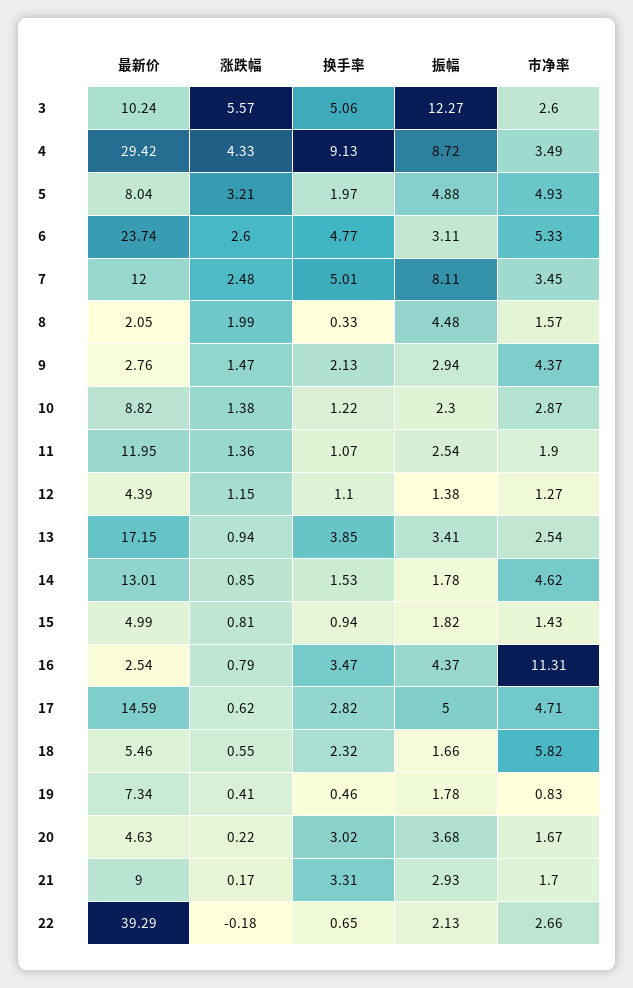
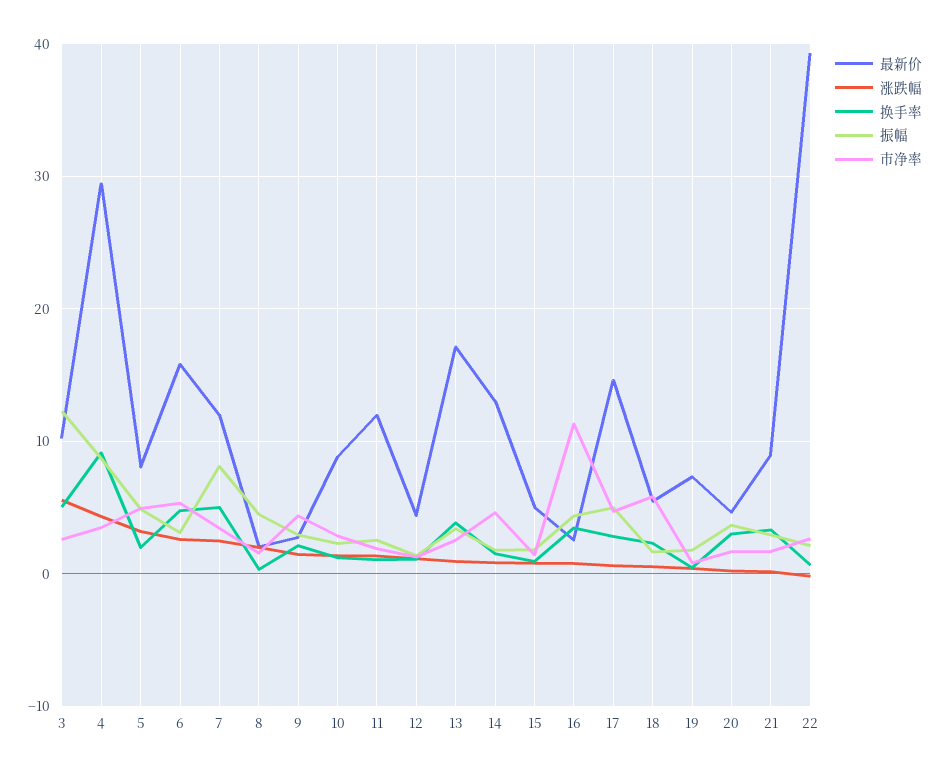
  {
    "最新价": {
      "3": 10.24,
      "4": 29.42,
      "5": 8.04,
-     "6": 23.74,
+     "6": 16,
      "7": 12,
      "8": 2.05,
      "9": 2.76,
      "10": 8.82,
      "11": 11.95,
      "12": 4.39,
      "13": 17.15,
      "14": 13.01,
      "15": 4.99,
      "16": 2.54,
      "17": 14.59,
      "18": 5.46,
      "19": 7.34,
      "20": 4.63,
      "21": 9,
      "22": 39.29
    },
    "涨跌幅": {
      "3": 5.57,
      "4": 4.33,
      "5": 3.21,
      "6": 2.6,
      "7": 2.48,
      "8": 1.99,
      "9": 1.47,
      "10": 1.38,
      "11": 1.36,
      "12": 1.15,
      "13": 0.94,
      "14": 0.85,
      "15": 0.81,
      "16": 0.79,
      "17": 0.62,
      "18": 0.55,
      "19": 0.41,
      "20": 0.22,
      "21": 0.17,
      "22": -0.18
    },
    "换手率": {
      "3": 5.06,
      "4": 9.13,
      "5": 1.97,
      "6": 4.77,
      "7": 5.01,
      "8": 0.33,
      "9": 2.13,
      "10": 1.22,
      "11": 1.07,
      "12": 1.1,
      "13": 3.85,
      "14": 1.53,
      "15": 0.94,
      "16": 3.47,
      "17": 2.82,
      "18": 2.32,
      "19": 0.46,
      "20": 3.02,
      "21": 3.31,
      "22": 0.65
    },
    "振幅": {
      "3": 12.27,
      "4": 8.72,
      "5": 4.88,
      "6": 3.11,
      "7": 8.11,
      "8": 4.48,
      "9": 2.94,
      "10": 2.3,
      "11": 2.54,
      "12": 1.38,
      "13": 3.41,
      "14": 1.78,
      "15": 1.82,
      "16": 4.37,
      "17": 5,
      "18": 1.66,
      "19": 1.78,
      "20": 3.68,
      "21": 2.93,
      "22": 2.13
    },
    "市净率": {
      "3": 2.6,
      "4": 3.49,
      "5": 4.93,
      "6": 5.33,
      "7": 3.45,
      "8": 1.57,
      "9": 4.37,
      "10": 2.87,
      "11": 1.9,
      "12": 1.27,
      "13": 2.54,
      "14": 4.62,
      "15": 1.43,
      "16": 11.31,
      "17": 4.71,
      "18": 5.82,
      "19": 0.83,
      "20": 1.67,
      "21": 1.7,
      "22": 2.66
    }
  }

